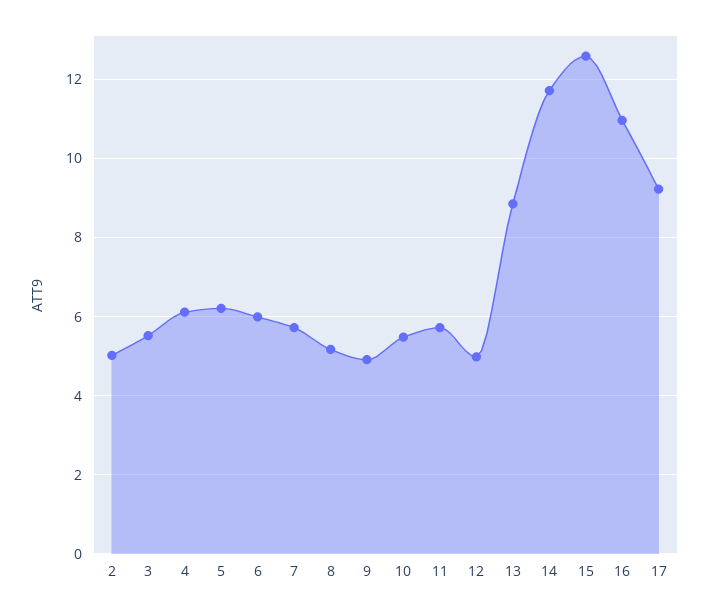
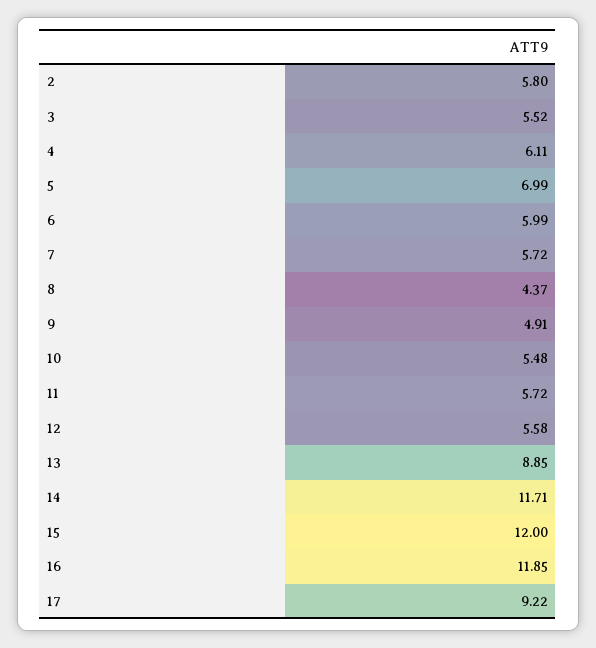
  {
-   "2": 5,
+   "2": 5.8,
    "3": 5.52,
    "4": 6.11,
-   "5": 6.2,
+   "5": 6.99,
    "6": 5.99,
    "7": 5.72,
-   "8": 5.2,
+   "8": 4.37,
    "9": 4.91,
    "10": 5.48,
    "11": 5.72,
-   "12": 5,
+   "12": 5.58,
    "13": 8.85,
    "14": 11.71,
-   "15": 12.6,
+   "15": 12,
-   "16": 11,
+   "16": 11.85,
    "17": 9.22
  }

